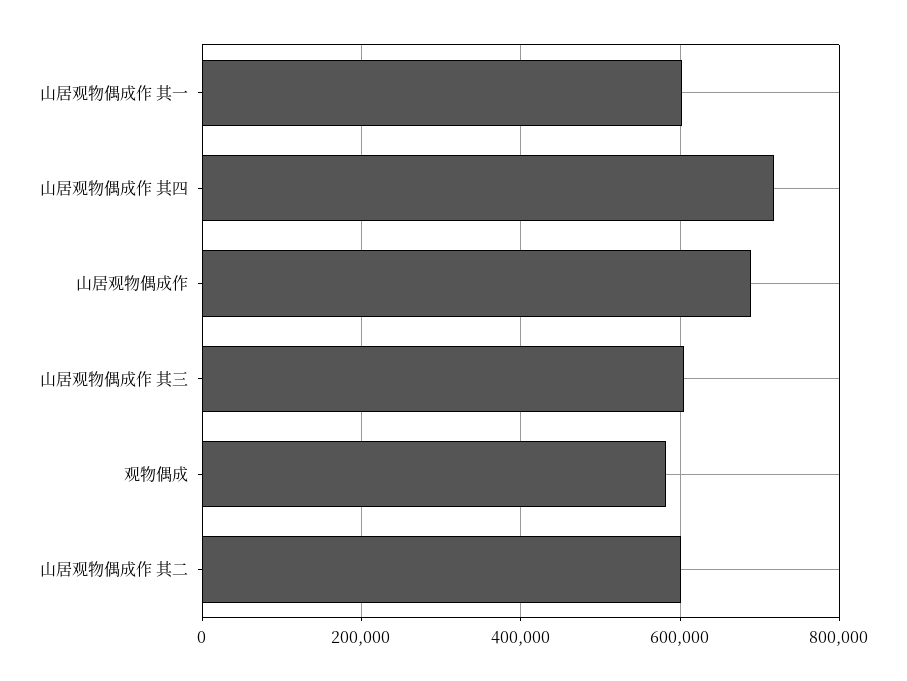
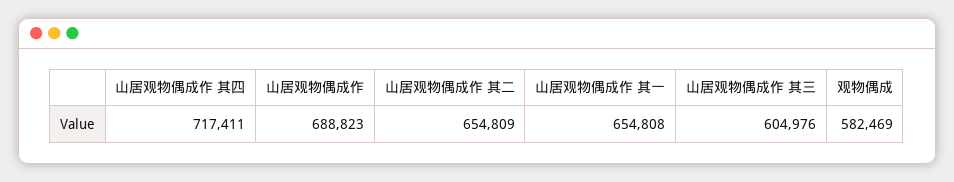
  {
-   "山居观物偶成作 其一": 600000,
+   "山居观物偶成作 其一": 654808,
    "山居观物偶成作 其四": 717411,
    "山居观物偶成作": 688823,
    "山居观物偶成作 其三": 604976,
    "观物偶成": 582469,
-   "山居观物偶成作 其二": 600000
+   "山居观物偶成作 其二": 654809
  }

